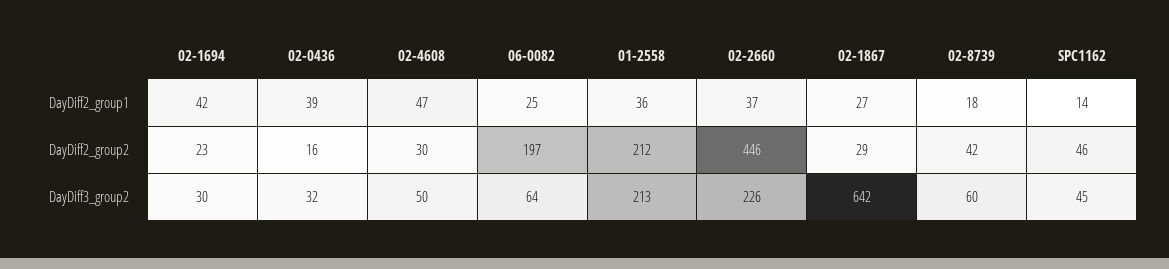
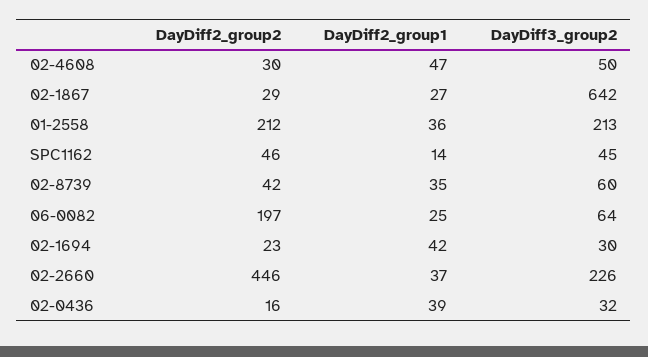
  {
    "02-1694": {
      "DayDiff2_group1": 42,
      "DayDiff2_group2": 23,
      "DayDiff3_group2": 30
    },
    "02-0436": {
      "DayDiff2_group1": 39,
      "DayDiff2_group2": 16,
      "DayDiff3_group2": 32
    },
    "02-4608": {
      "DayDiff2_group1": 47,
      "DayDiff2_group2": 30,
      "DayDiff3_group2": 50
    },
    "06-0082": {
      "DayDiff2_group1": 25,
      "DayDiff2_group2": 197,
      "DayDiff3_group2": 64
    },
    "01-2558": {
      "DayDiff2_group1": 36,
      "DayDiff2_group2": 212,
      "DayDiff3_group2": 213
    },
    "02-2660": {
      "DayDiff2_group1": 37,
      "DayDiff2_group2": 446,
      "DayDiff3_group2": 226
    },
    "02-1867": {
      "DayDiff2_group1": 27,
      "DayDiff2_group2": 29,
      "DayDiff3_group2": 642
    },
    "02-8739": {
-     "DayDiff2_group1": 18,
+     "DayDiff2_group1": 35,
      "DayDiff2_group2": 42,
      "DayDiff3_group2": 60
    },
    "SPC1162": {
      "DayDiff2_group1": 14,
      "DayDiff2_group2": 46,
      "DayDiff3_group2": 45
    }
  }

